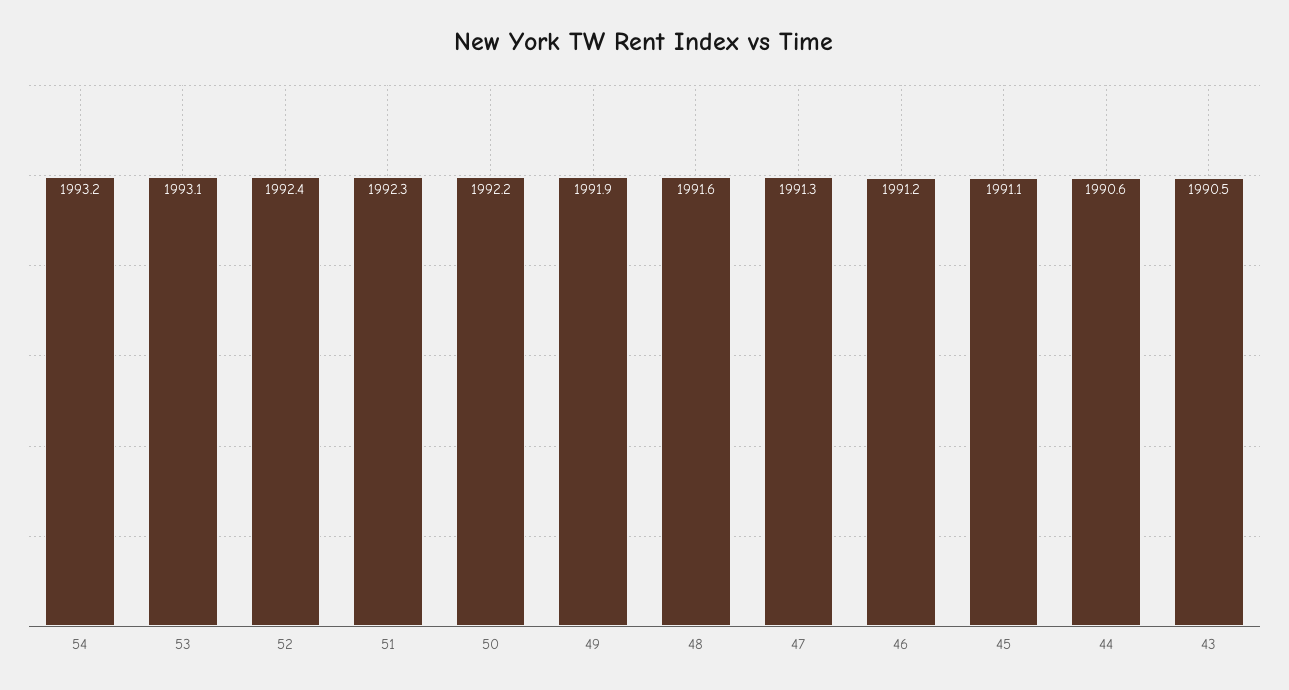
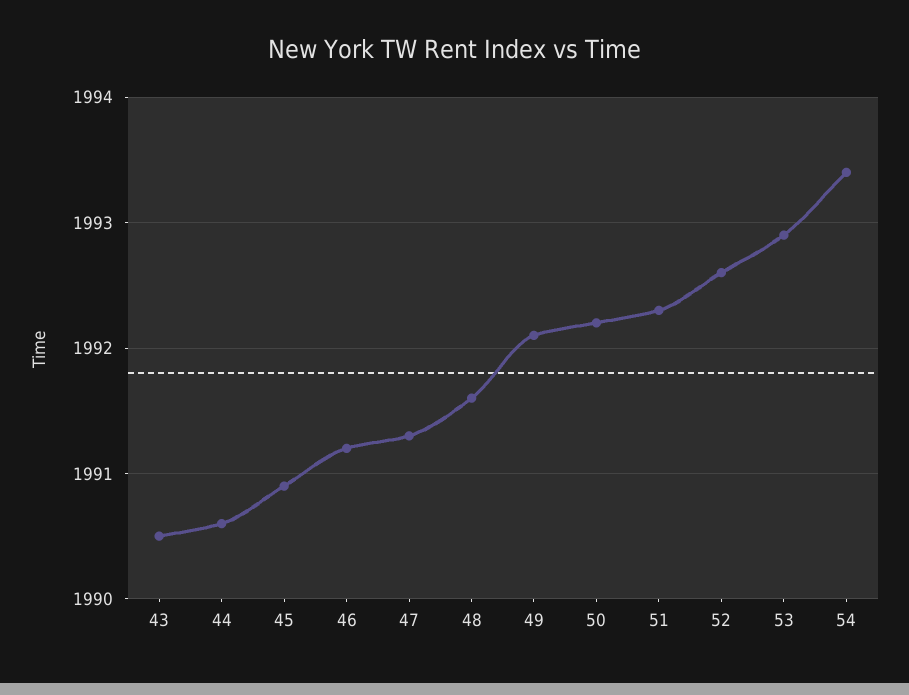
  {
-   "54": 1993.2,
+   "54": 1993.4,
-   "53": 1993.1,
+   "53": 1992.9,
-   "52": 1992.4,
+   "52": 1992.6,
    "51": 1992.3,
    "50": 1992.2,
-   "49": 1991.9,
+   "49": 1992.1,
    "48": 1991.6,
    "47": 1991.3,
    "46": 1991.2,
-   "45": 1991.1,
+   "45": 1990.9,
    "44": 1990.6,
    "43": 1990.5
  }

